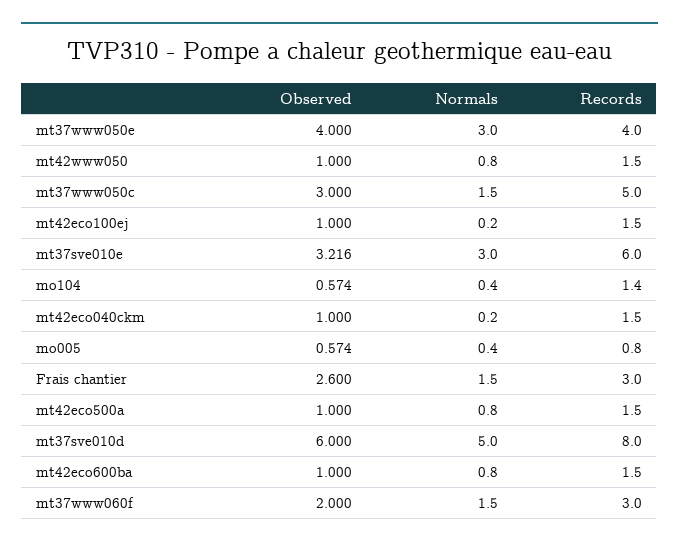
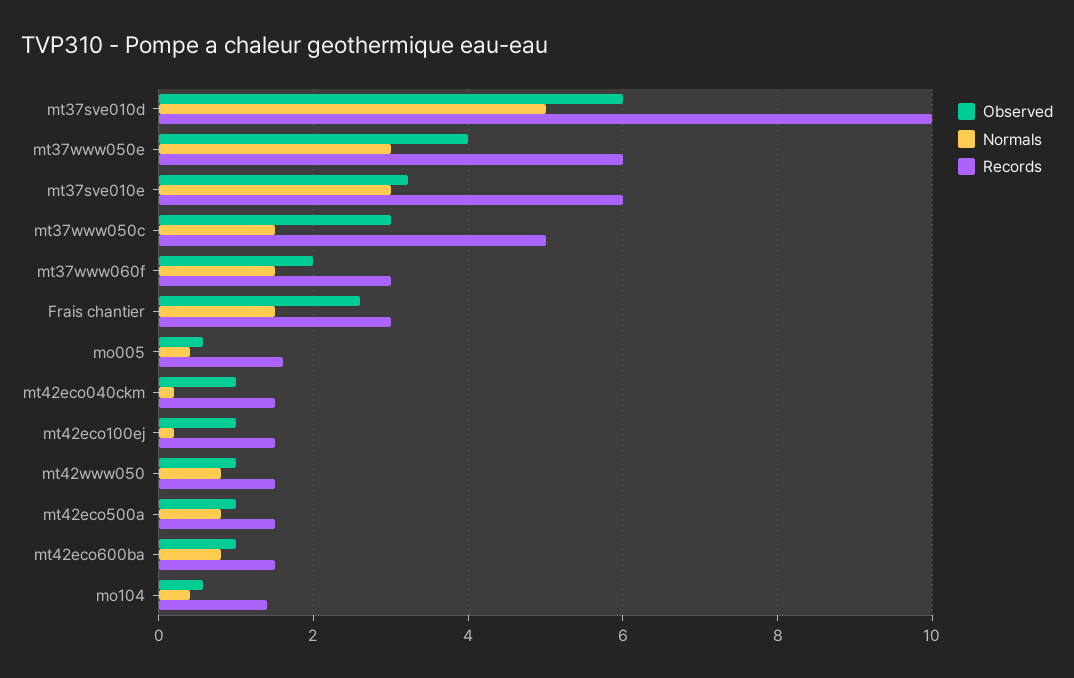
  {
    "Observed": {
      "mt37www050e": 4,
      "mt42www050": 1,
      "mt37www050c": 3,
      "mt42eco100ej": 1,
      "mt37sve010e": 3.216,
      "mo104": 0.574,
      "mt42eco040ckm": 1,
      "mo005": 0.574,
      "Frais chantier": 2.6,
      "mt42eco500a": 1,
      "mt37sve010d": 6,
      "mt42eco600ba": 1,
      "mt37www060f": 2
    },
    "Normals": {
      "mt37www050e": 3,
      "mt42www050": 0.8,
      "mt37www050c": 1.5,
      "mt42eco100ej": 0.2,
      "mt37sve010e": 3,
      "mo104": 0.4,
      "mt42eco040ckm": 0.2,
      "mo005": 0.4,
      "Frais chantier": 1.5,
      "mt42eco500a": 0.8,
      "mt37sve010d": 5,
      "mt42eco600ba": 0.8,
      "mt37www060f": 1.5
    },
    "Records": {
-     "mt37www050e": 4,
+     "mt37www050e": 6,
      "mt42www050": 1.5,
      "mt37www050c": 5,
      "mt42eco100ej": 1.5,
      "mt37sve010e": 6,
      "mo104": 1.4,
      "mt42eco040ckm": 1.5,
-     "mo005": 0.8,
+     "mo005": 1.6,
      "Frais chantier": 3,
      "mt42eco500a": 1.5,
-     "mt37sve010d": 8,
+     "mt37sve010d": 10,
      "mt42eco600ba": 1.5,
      "mt37www060f": 3
    }
  }

